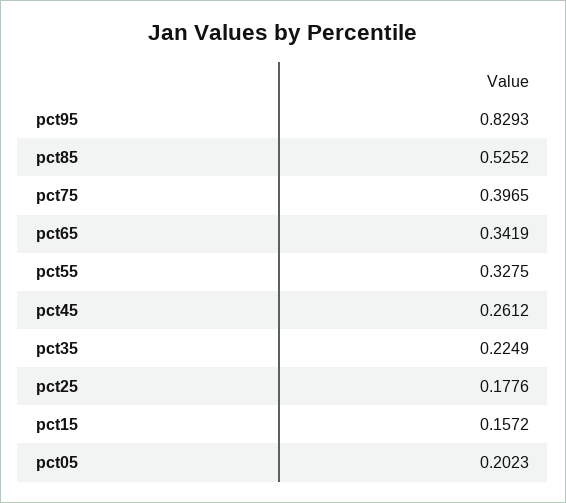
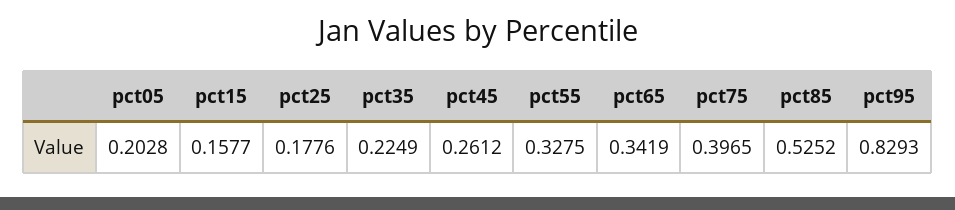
  {
    "pct95": 0.8293,
    "pct85": 0.5252,
    "pct75": 0.3965,
    "pct65": 0.3419,
    "pct55": 0.3275,
    "pct45": 0.2612,
    "pct35": 0.2249,
    "pct25": 0.1776,
-   "pct15": 0.1572,
+   "pct15": 0.1577,
-   "pct05": 0.2023
+   "pct05": 0.2028
  }

